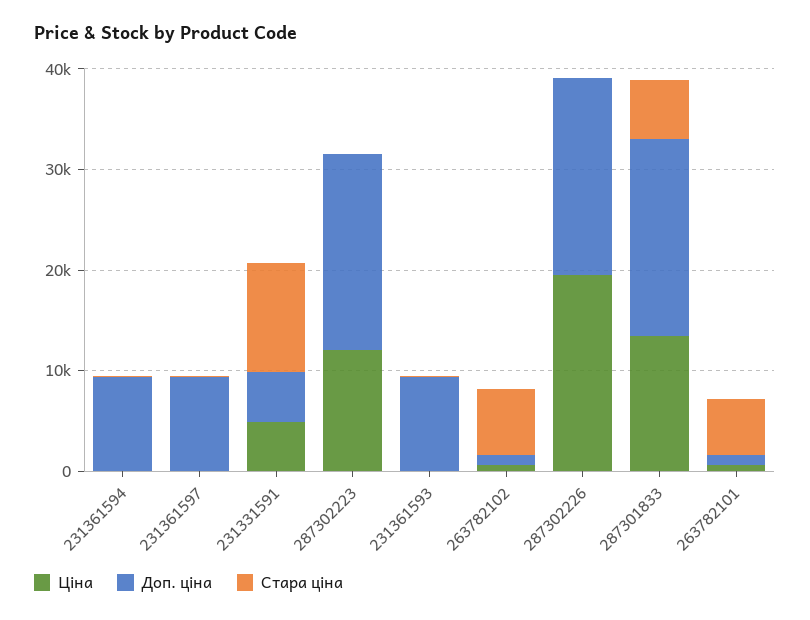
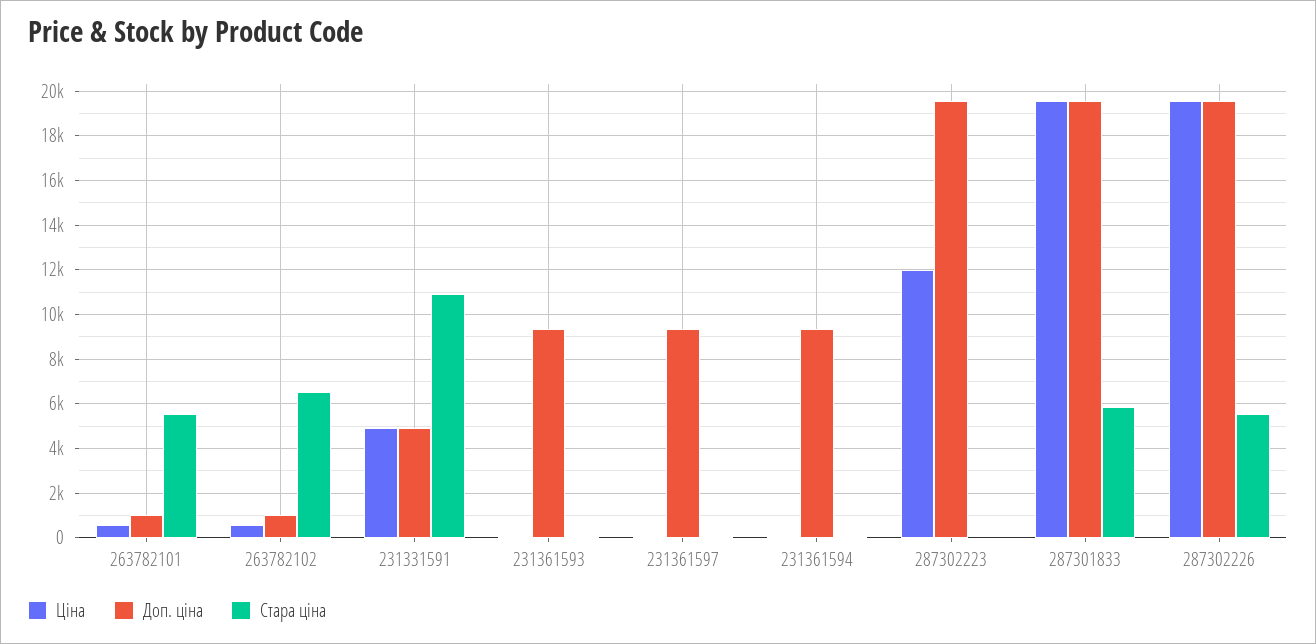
  {
    "Ціна": {
      "231361594": 0,
      "231361597": 0,
      "231331591": 5000,
      "287302223": 12000,
      "231361593": 0,
      "263782102": 500,
      "287302226": 19500,
-     "287301833": 14000,
+     "287301833": 19500,
      "263782101": 500
    },
    "Доп. ціна": {
      "231361594": 9500,
      "231361597": 9500,
      "231331591": 5000,
      "287302223": 19500,
      "231361593": 9500,
      "263782102": 1000,
      "287302226": 19500,
      "287301833": 19500,
      "263782101": 1000
    },
    "Стара ціна": {
      "231361594": 0,
      "231361597": 0,
      "231331591": 11000,
      "287302223": 0,
      "231361593": 0,
      "263782102": 6500,
-     "287302226": 0,
+     "287302226": 5500,
      "287301833": 6000,
      "263782101": 5500
    }
  }

